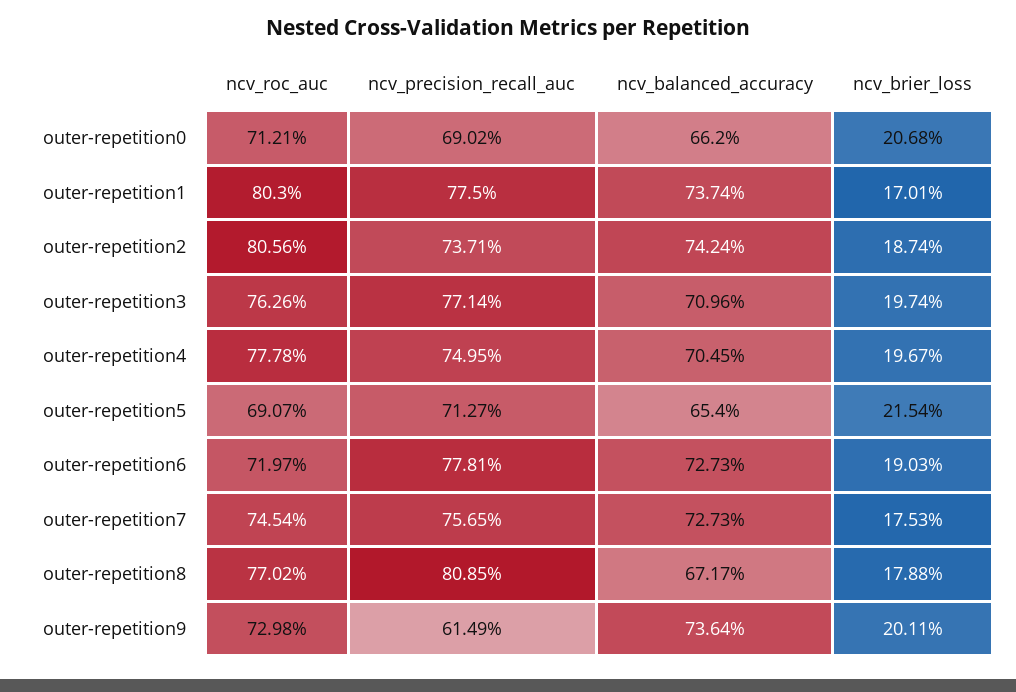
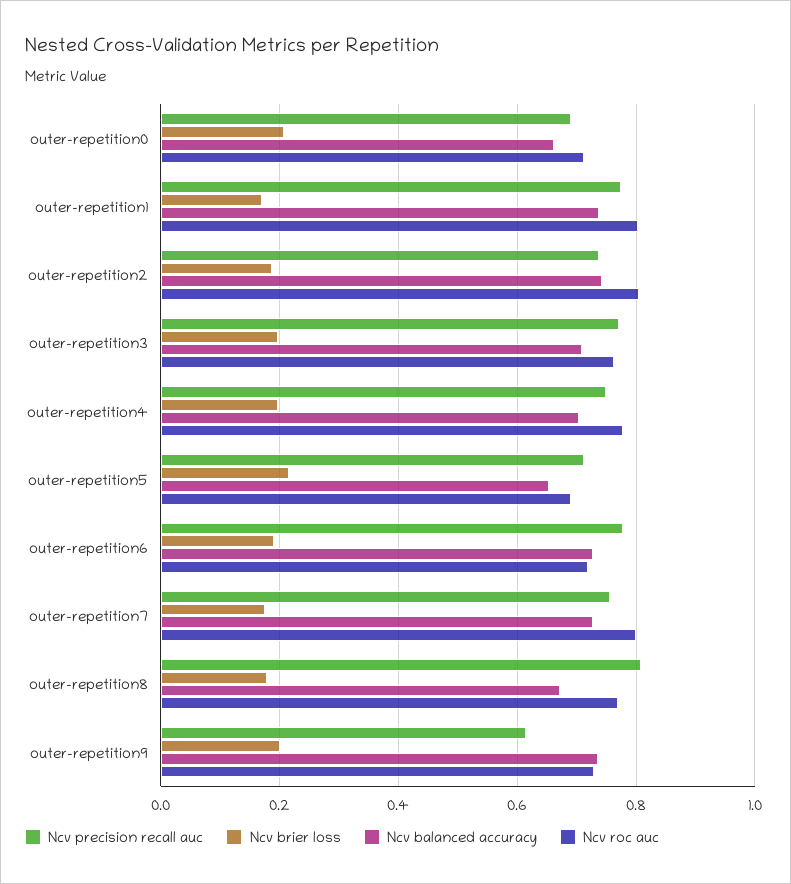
  {
    "ncv_roc_auc": {
      "outer-repetition0": 0.7121,
      "outer-repetition1": 0.803,
      "outer-repetition2": 0.8056,
      "outer-repetition3": 0.7626,
      "outer-repetition4": 0.7778,
      "outer-repetition5": 0.6907,
      "outer-repetition6": 0.7197,
-     "outer-repetition7": 0.7454,
+     "outer-repetition7": 0.8,
      "outer-repetition8": 0.7702,
      "outer-repetition9": 0.7298
    },
    "ncv_precision_recall_auc": {
      "outer-repetition0": 0.6902,
      "outer-repetition1": 0.775,
      "outer-repetition2": 0.7371,
      "outer-repetition3": 0.7714,
      "outer-repetition4": 0.7495,
      "outer-repetition5": 0.7127,
      "outer-repetition6": 0.7781,
      "outer-repetition7": 0.7565,
      "outer-repetition8": 0.8085,
      "outer-repetition9": 0.6149
    },
    "ncv_balanced_accuracy": {
      "outer-repetition0": 0.662,
      "outer-repetition1": 0.7374,
      "outer-repetition2": 0.7424,
      "outer-repetition3": 0.7096,
      "outer-repetition4": 0.7045,
      "outer-repetition5": 0.654,
      "outer-repetition6": 0.7273,
      "outer-repetition7": 0.7273,
      "outer-repetition8": 0.6717,
      "outer-repetition9": 0.7364
    },
    "ncv_brier_loss": {
      "outer-repetition0": 0.2068,
      "outer-repetition1": 0.1701,
      "outer-repetition2": 0.1874,
      "outer-repetition3": 0.1974,
      "outer-repetition4": 0.1967,
      "outer-repetition5": 0.2154,
      "outer-repetition6": 0.1903,
      "outer-repetition7": 0.1753,
      "outer-repetition8": 0.1788,
      "outer-repetition9": 0.2011
    }
  }

